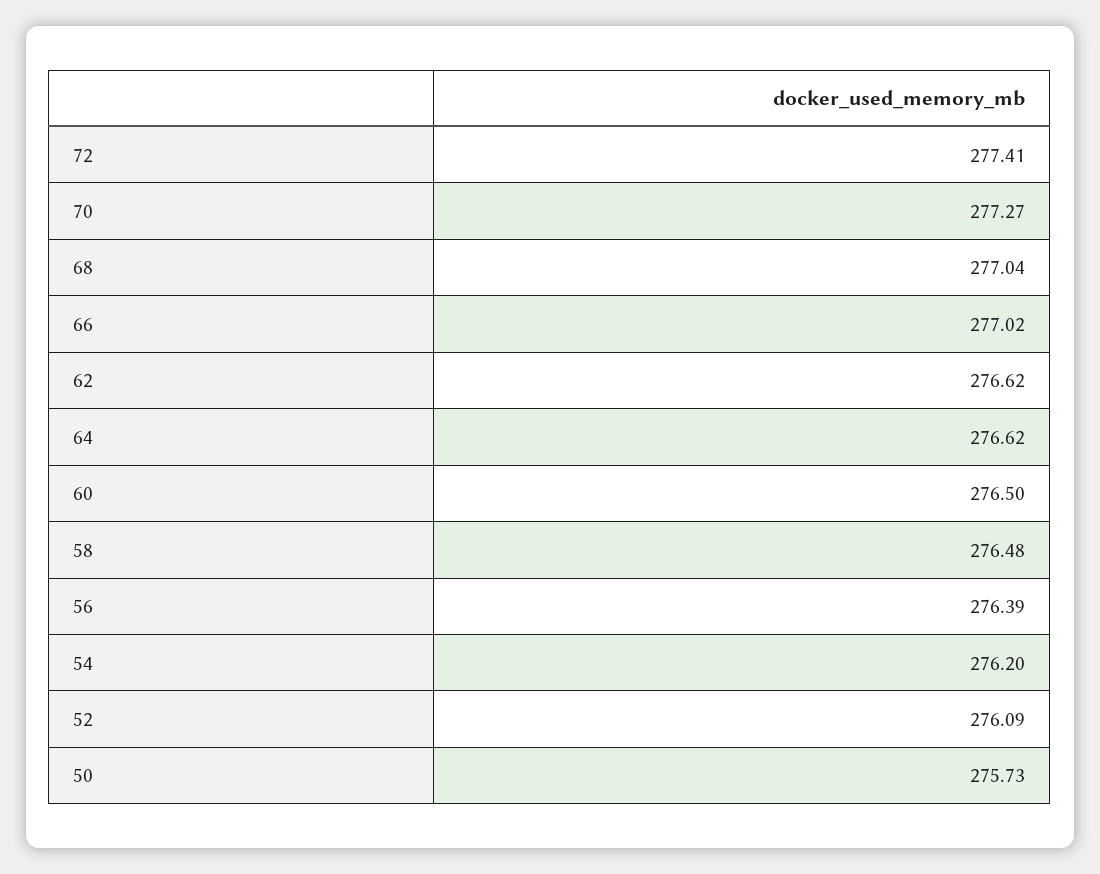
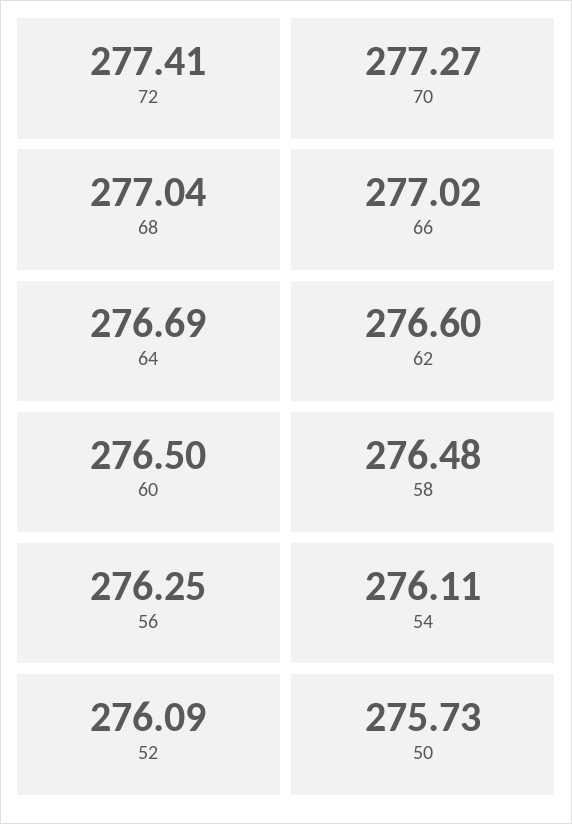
  {
    "72": 277.41,
    "70": 277.27,
    "68": 277.04,
    "66": 277.02,
-   "62": 276.62,
+   "62": 276.6,
-   "64": 276.62,
+   "64": 276.69,
    "60": 276.5,
    "58": 276.48,
-   "56": 276.39,
+   "56": 276.25,
-   "54": 276.2,
+   "54": 276.11,
    "52": 276.09,
    "50": 275.73
  }

